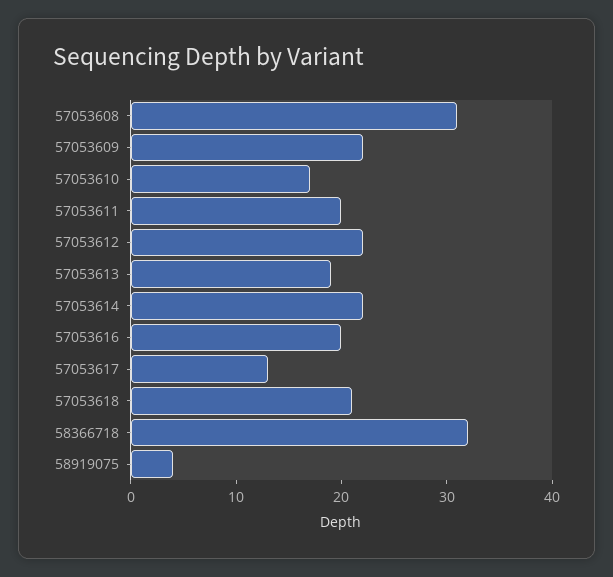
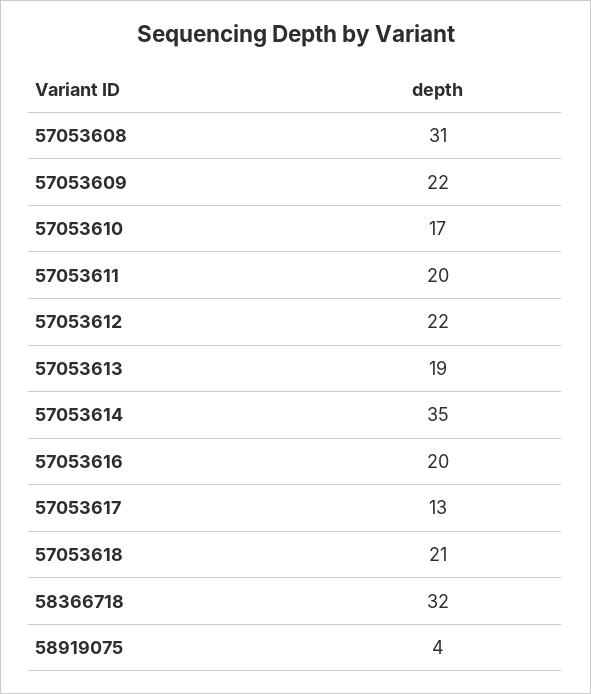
  {
    "57053608": 31,
    "57053609": 22,
    "57053610": 17,
    "57053611": 20,
    "57053612": 22,
    "57053613": 19,
-   "57053614": 22,
+   "57053614": 35,
    "57053616": 20,
    "57053617": 13,
    "57053618": 21,
    "58366718": 32,
    "58919075": 4
  }

